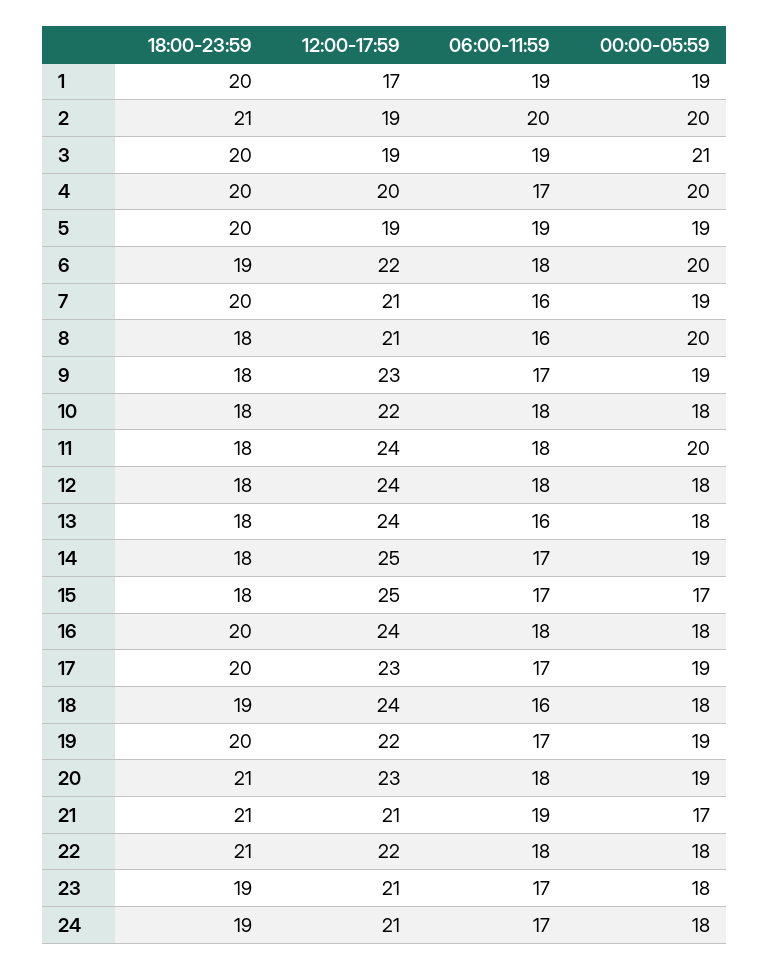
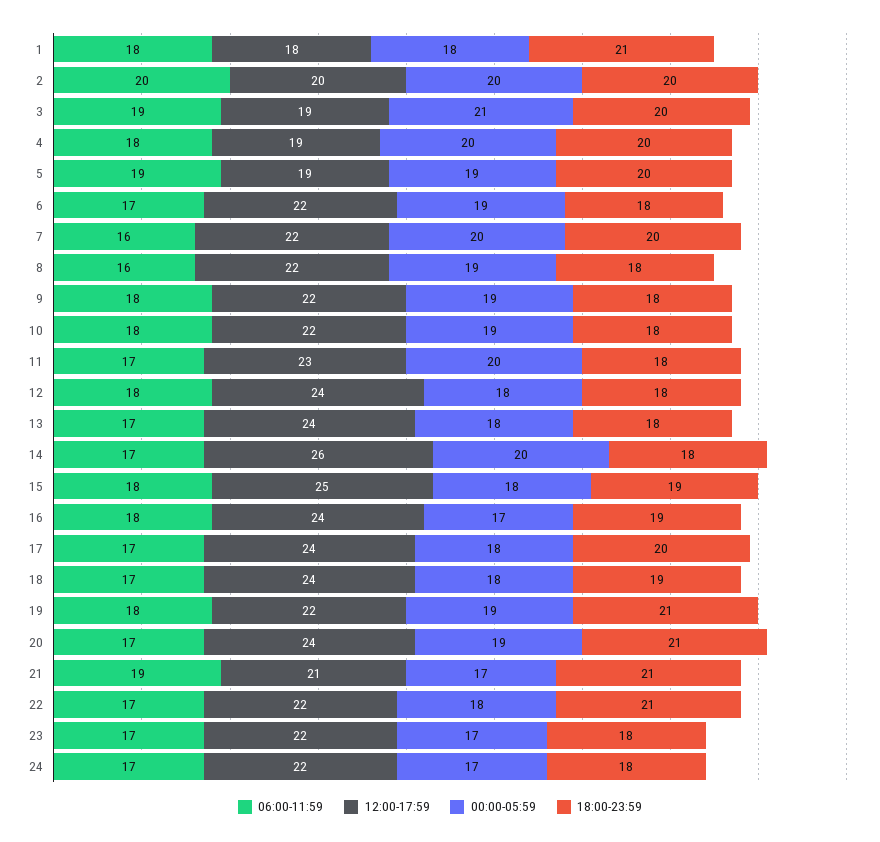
  {
    "18:00-23:59": {
-     "1": 20,
+     "1": 21,
-     "2": 21,
+     "2": 20,
      "3": 20,
      "4": 20,
      "5": 20,
-     "6": 19,
+     "6": 18,
      "7": 20,
      "8": 18,
      "9": 18,
      "10": 18,
      "11": 18,
      "12": 18,
      "13": 18,
      "14": 18,
-     "15": 18,
+     "15": 19,
-     "16": 20,
+     "16": 19,
      "17": 20,
      "18": 19,
-     "19": 20,
+     "19": 21,
      "20": 21,
      "21": 21,
      "22": 21,
-     "23": 19,
+     "23": 18,
-     "24": 19
+     "24": 18
    },
    "12:00-17:59": {
-     "1": 17,
+     "1": 18,
-     "2": 19,
+     "2": 20,
      "3": 19,
-     "4": 20,
+     "4": 19,
      "5": 19,
      "6": 22,
-     "7": 21,
+     "7": 22,
-     "8": 21,
+     "8": 22,
-     "9": 23,
+     "9": 22,
      "10": 22,
-     "11": 24,
+     "11": 23,
      "12": 24,
      "13": 24,
-     "14": 25,
+     "14": 26,
      "15": 25,
      "16": 24,
-     "17": 23,
+     "17": 24,
      "18": 24,
      "19": 22,
-     "20": 23,
+     "20": 24,
      "21": 21,
      "22": 22,
-     "23": 21,
+     "23": 22,
-     "24": 21
+     "24": 22
    },
    "06:00-11:59": {
-     "1": 19,
+     "1": 18,
      "2": 20,
      "3": 19,
-     "4": 17,
+     "4": 18,
      "5": 19,
-     "6": 18,
+     "6": 17,
      "7": 16,
      "8": 16,
-     "9": 17,
+     "9": 18,
      "10": 18,
-     "11": 18,
+     "11": 17,
      "12": 18,
-     "13": 16,
+     "13": 17,
      "14": 17,
-     "15": 17,
+     "15": 18,
      "16": 18,
      "17": 17,
-     "18": 16,
+     "18": 17,
-     "19": 17,
+     "19": 18,
-     "20": 18,
+     "20": 17,
      "21": 19,
-     "22": 18,
+     "22": 17,
      "23": 17,
      "24": 17
    },
    "00:00-05:59": {
-     "1": 19,
+     "1": 18,
      "2": 20,
      "3": 21,
      "4": 20,
      "5": 19,
-     "6": 20,
+     "6": 19,
-     "7": 19,
+     "7": 20,
-     "8": 20,
+     "8": 19,
      "9": 19,
-     "10": 18,
+     "10": 19,
      "11": 20,
      "12": 18,
      "13": 18,
-     "14": 19,
+     "14": 20,
-     "15": 17,
+     "15": 18,
-     "16": 18,
+     "16": 17,
-     "17": 19,
+     "17": 18,
      "18": 18,
      "19": 19,
      "20": 19,
      "21": 17,
      "22": 18,
-     "23": 18,
+     "23": 17,
-     "24": 18
+     "24": 17
    }
  }

